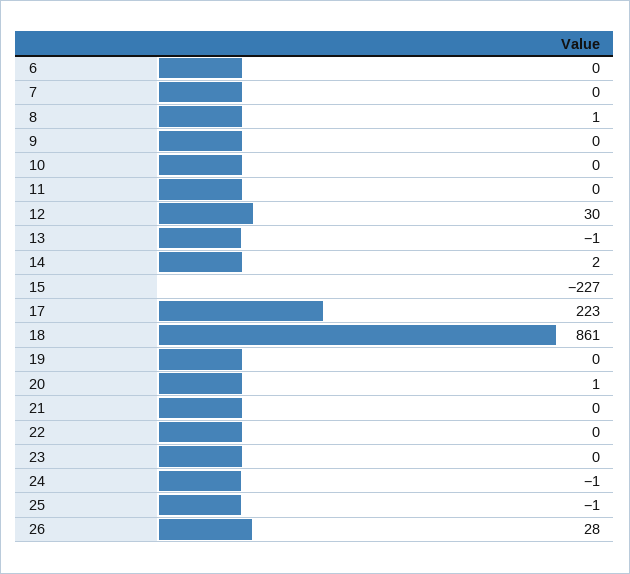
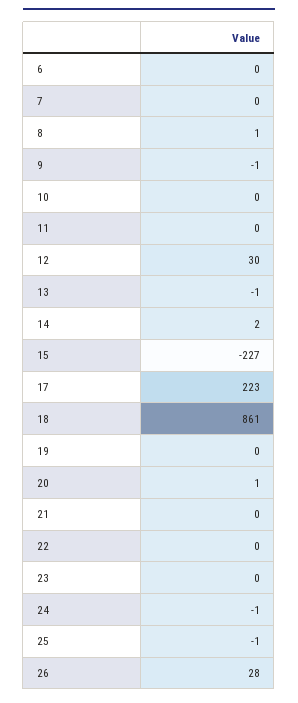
  {
    "6": 0,
    "7": 0,
    "8": 1,
-   "9": 0,
+   "9": -1,
    "10": 0,
    "11": 0,
    "12": 30,
    "13": -1,
    "14": 2,
    "15": -227,
    "17": 223,
    "18": 861,
    "19": 0,
    "20": 1,
    "21": 0,
    "22": 0,
    "23": 0,
    "24": -1,
    "25": -1,
    "26": 28
  }

